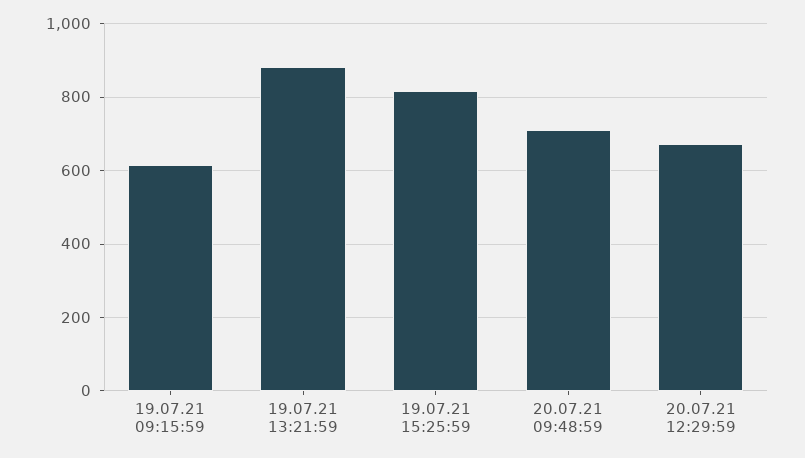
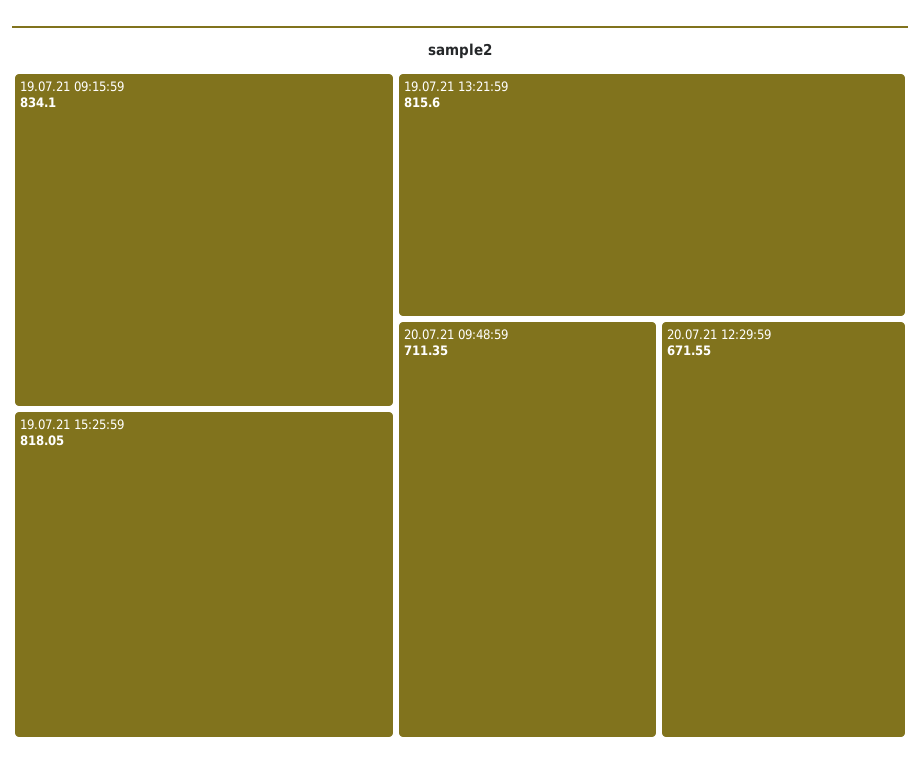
  {
-   "19.07.21 09:15:59": 620,
+   "19.07.21 09:15:59": 834.1,
-   "19.07.21 13:21:59": 880,
+   "19.07.21 13:21:59": 815.6,
    "19.07.21 15:25:59": 818.05,
    "20.07.21 09:48:59": 711.35,
    "20.07.21 12:29:59": 671.55
  }

